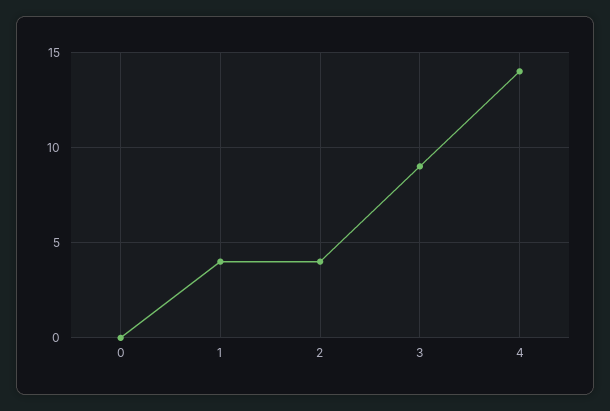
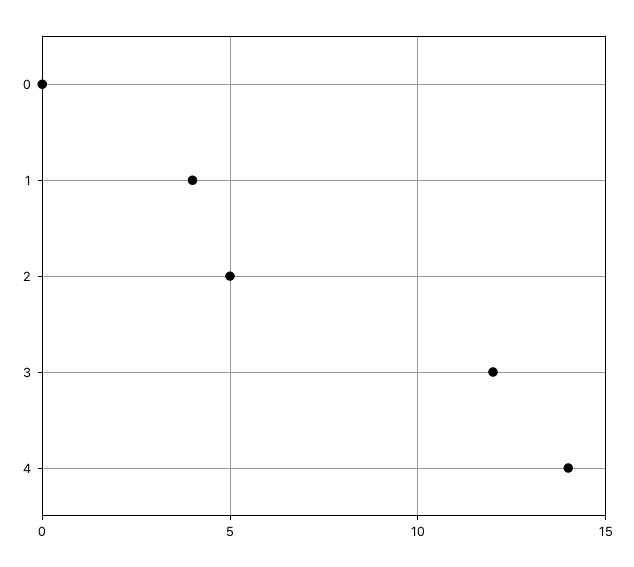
  {
    "0": 0,
    "1": 4,
-   "2": 4,
+   "2": 5,
-   "3": 9,
+   "3": 12,
    "4": 14
  }

